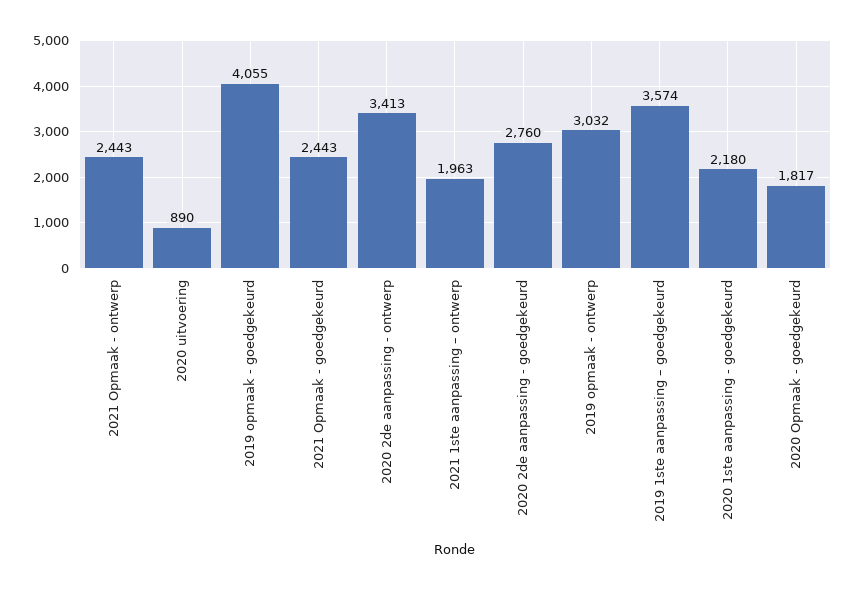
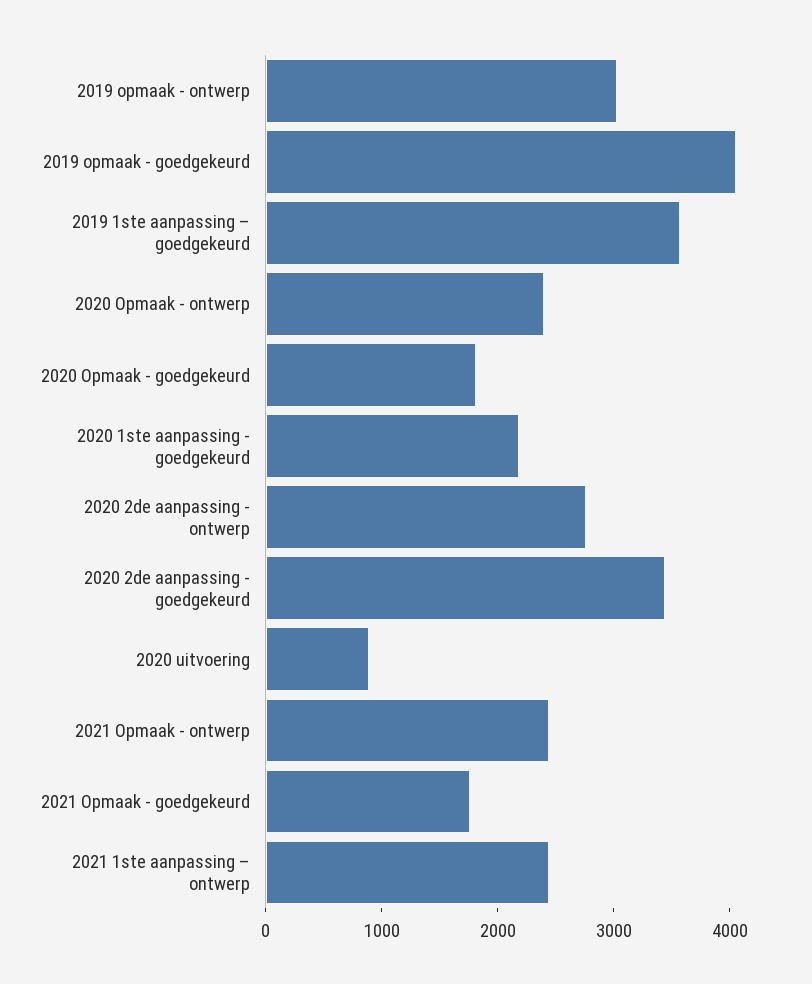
  {
    "2021 Opmaak - ontwerp": 2443,
    "2020 uitvoering": 890,
    "2019 opmaak - goedgekeurd": 4055,
-   "2021 Opmaak - goedgekeurd": 2443,
+   "2021 Opmaak - goedgekeurd": 1800,
-   "2020 2de aanpassing - ontwerp": 3413,
+   "2020 2de aanpassing - ontwerp": 2800,
-   "2021 1ste aanpassing – ontwerp": 1963,
+   "2021 1ste aanpassing – ontwerp": 2400,
-   "2020 2de aanpassing - goedgekeurd": 2760,
+   "2020 2de aanpassing - goedgekeurd": 3400,
    "2019 opmaak - ontwerp": 3032,
    "2019 1ste aanpassing – goedgekeurd": 3574,
    "2020 1ste aanpassing - goedgekeurd": 2180,
-   "2020 Opmaak - goedgekeurd": 1817
+   "2020 Opmaak - goedgekeurd": 1817,
+   "2020 Opmaak - ontwerp": 2400
  }

